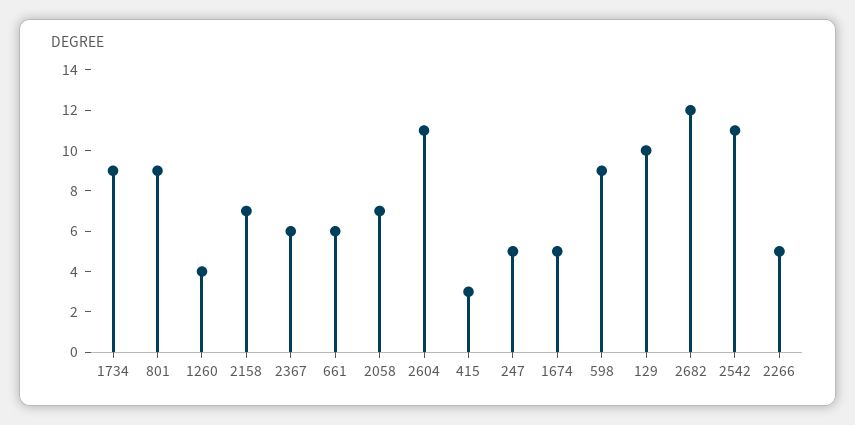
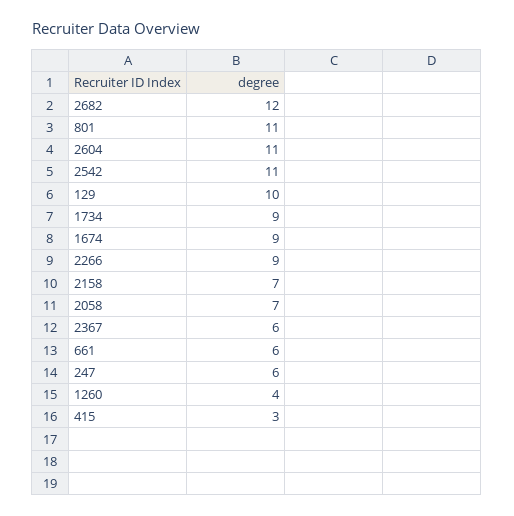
  {
    "1734": 9,
-   "801": 9,
+   "801": 11,
    "1260": 4,
    "2158": 7,
    "2367": 6,
    "661": 6,
    "2058": 7,
    "2604": 11,
    "415": 3,
-   "247": 5,
+   "247": 6,
-   "1674": 5,
+   "1674": 9,
-   "598": 9,
    "129": 10,
    "2682": 12,
    "2542": 11,
-   "2266": 5
+   "2266": 9
  }

